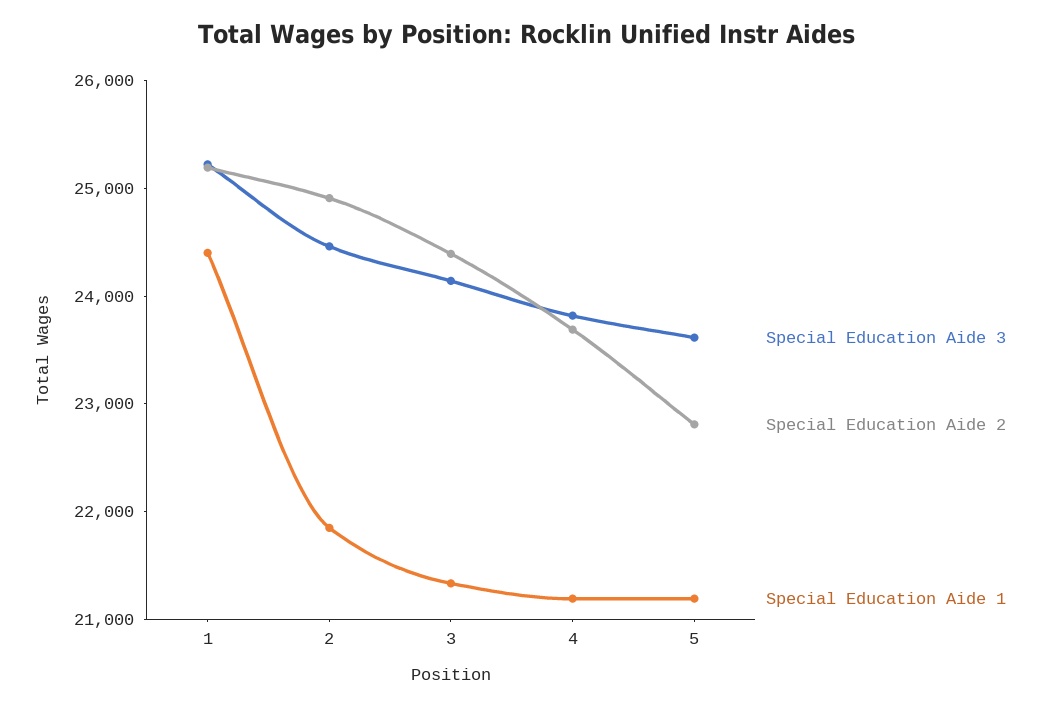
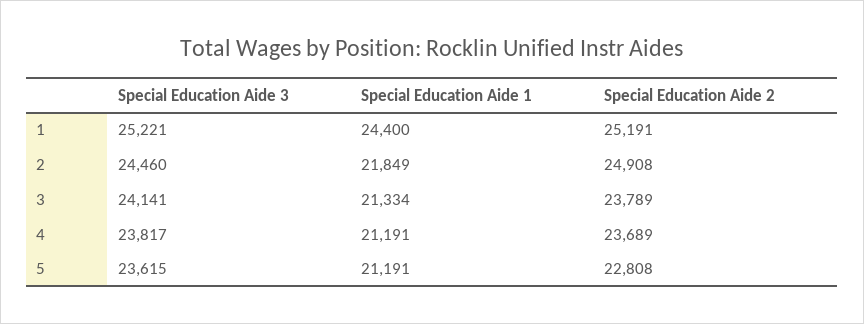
  {
    "Special Education Aide 3": {
      "1": 25221,
      "2": 24460,
      "3": 24141,
      "4": 23817,
      "5": 23615
    },
    "Special Education Aide 2": {
      "1": 25191,
      "2": 24908,
-     "3": 24400,
+     "3": 23789,
      "4": 23689,
      "5": 22808
    },
    "Special Education Aide 1": {
      "1": 24400,
      "2": 21849,
      "3": 21334,
      "4": 21191,
      "5": 21191
    }
  }

